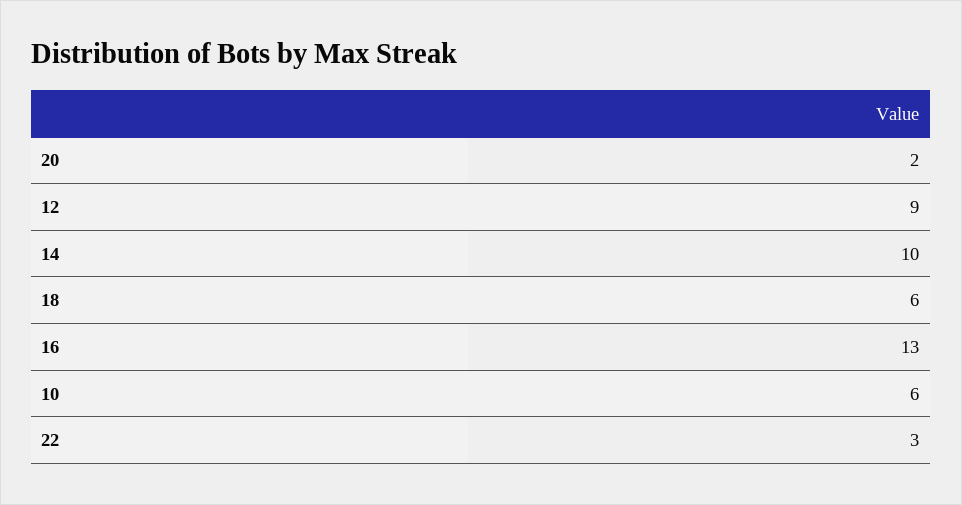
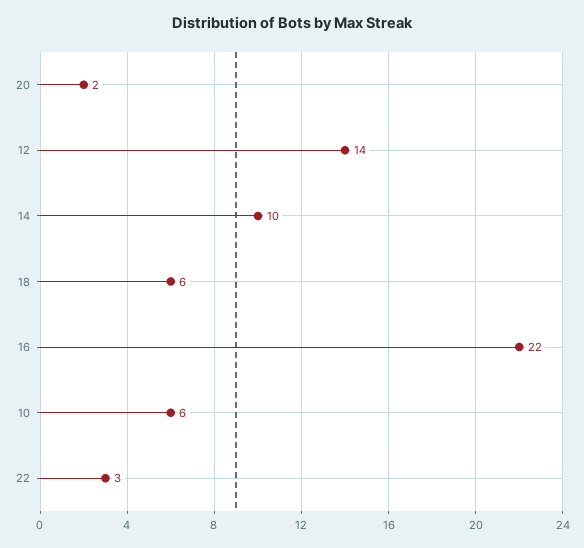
  {
    "20": 2,
-   "12": 9,
+   "12": 14,
    "14": 10,
    "18": 6,
-   "16": 13,
+   "16": 22,
    "10": 6,
    "22": 3
  }

